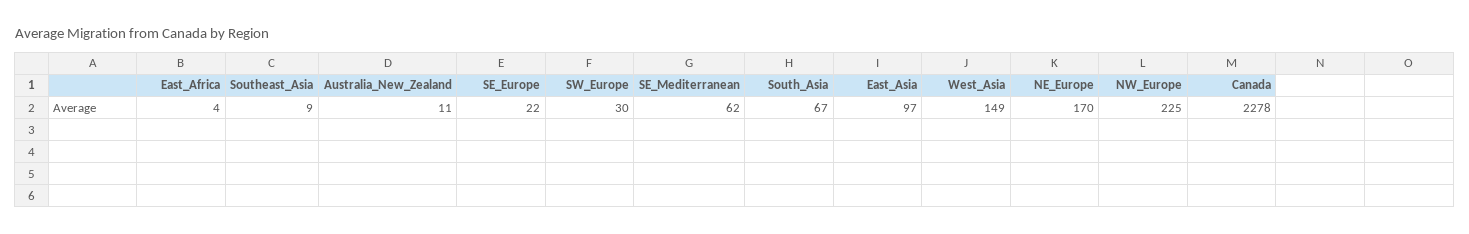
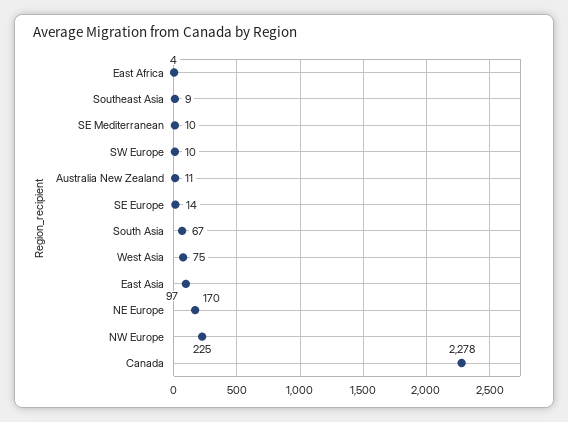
  {
    "East_Africa": 4,
    "Southeast_Asia": 9,
    "Australia_New_Zealand": 11,
-   "SE_Europe": 22,
+   "SE_Europe": 14,
-   "SW_Europe": 30,
+   "SW_Europe": 10,
-   "SE_Mediterranean": 62,
+   "SE_Mediterranean": 10,
    "South_Asia": 67,
    "East_Asia": 97,
-   "West_Asia": 149,
+   "West_Asia": 75,
    "NE_Europe": 170,
    "NW_Europe": 225,
    "Canada": 2278
  }

